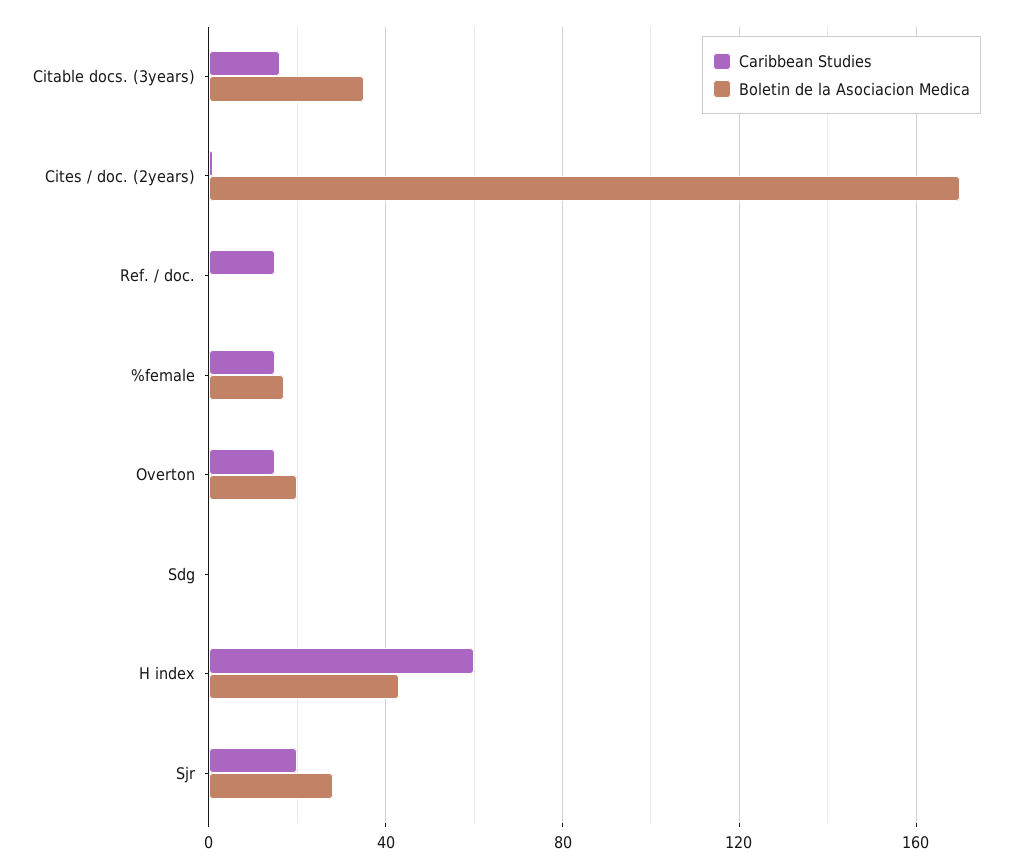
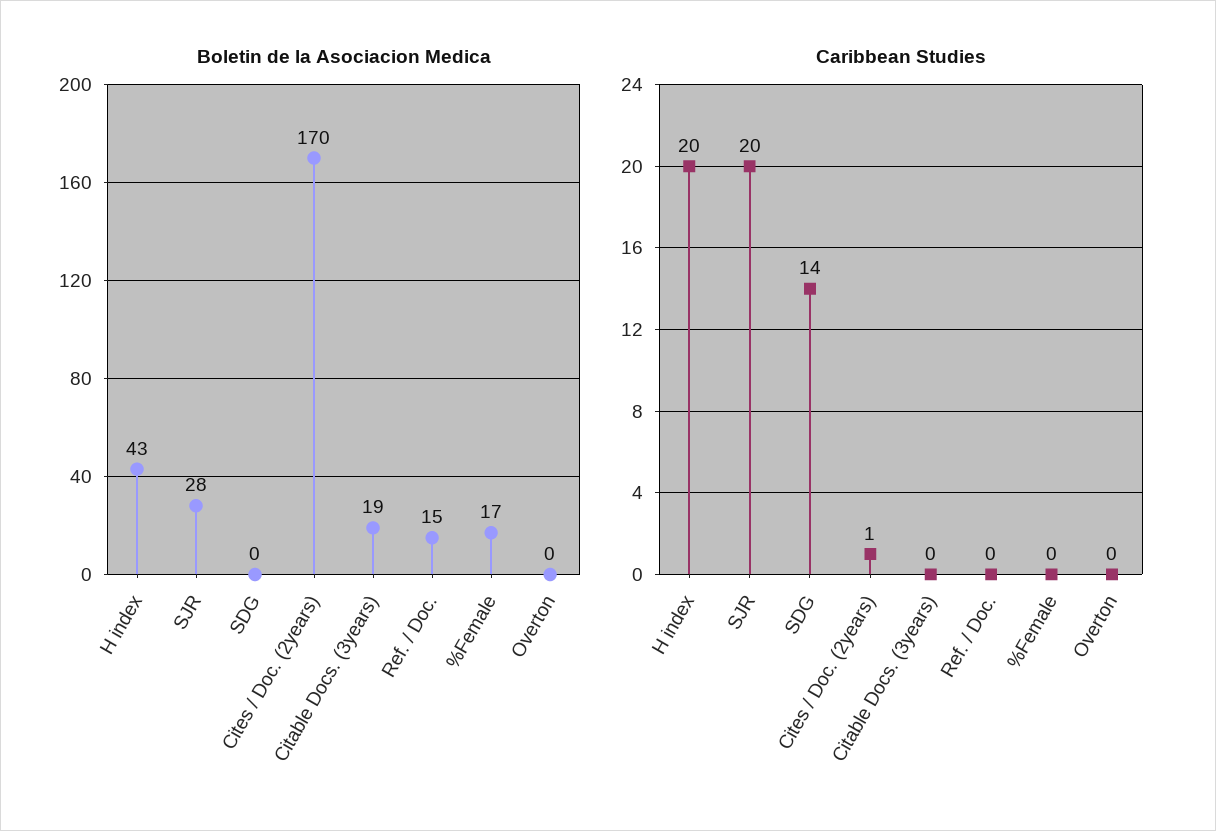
  {
    "Caribbean Studies": {
-     "Citable docs. (3years)": 15,
+     "Citable docs. (3years)": 0,
      "Cites / doc. (2years)": 1,
-     "Ref. / doc.": 15,
+     "Ref. / doc.": 0,
-     "%female": 15,
+     "%female": 0,
-     "Overton": 15,
+     "Overton": 0,
-     "Sdg": 0,
+     "Sdg": 14,
-     "H index": 60,
+     "H index": 20,
      "Sjr": 20
    },
    "Boletin de la Asociacion Medica": {
-     "Citable docs. (3years)": 35,
+     "Citable docs. (3years)": 19,
      "Cites / doc. (2years)": 170,
-     "Ref. / doc.": 0,
+     "Ref. / doc.": 15,
      "%female": 17,
-     "Overton": 20,
+     "Overton": 0,
      "Sdg": 0,
      "H index": 43,
      "Sjr": 28
    }
  }

